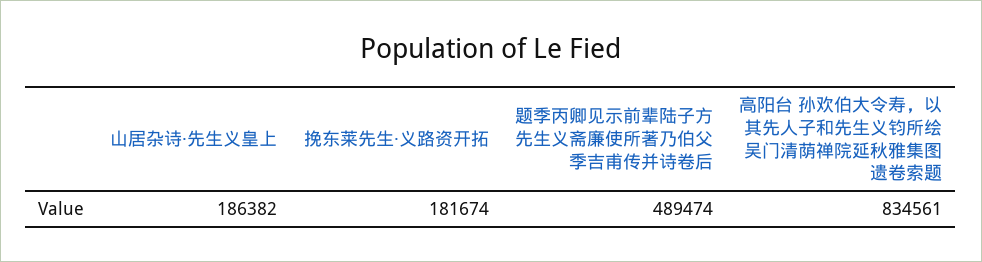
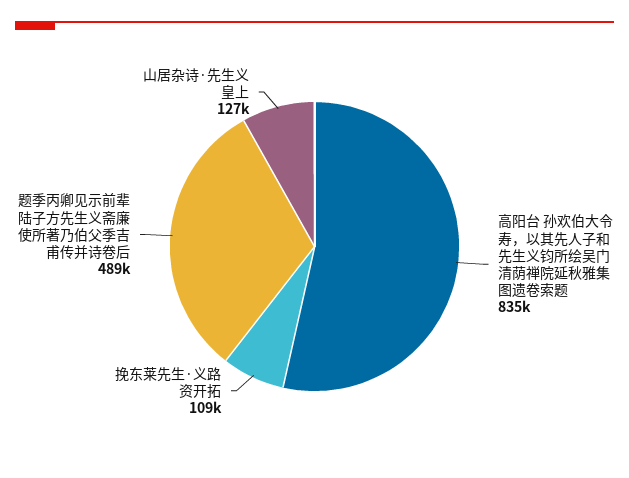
  {
-   "山居杂诗·先生义皇上": 186382,
+   "山居杂诗·先生义皇上": 127000,
-   "挽东莱先生·义路资开拓": 181674,
+   "挽东莱先生·义路资开拓": 109000,
    "题季丙卿见示前辈陆子方先生义斋廉使所著乃伯父季吉甫传并诗卷后": 489474,
    "高阳台 孙欢伯大令寿，以其先人子和先生义钧所绘吴门清荫禅院延秋雅集图遗卷索题": 834561
  }

